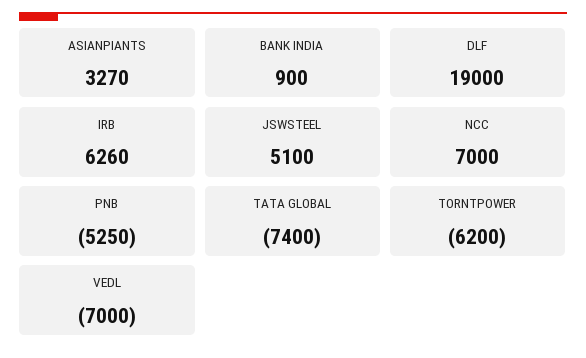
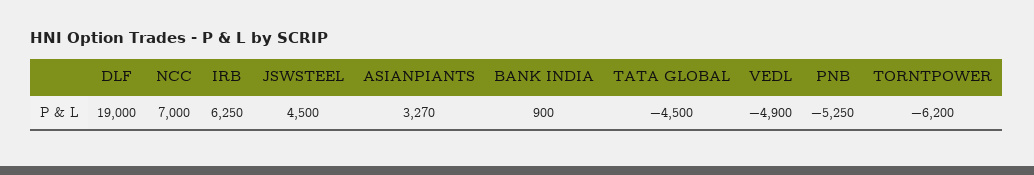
  {
    "ASIANPIANTS": 3270,
    "BANK INDIA": 900,
    "DLF": 19000,
-   "IRB": 6260,
+   "IRB": 6250,
-   "JSWSTEEL": 5100,
+   "JSWSTEEL": 4500,
    "NCC": 7000,
    "PNB": -5250,
-   "TATA GLOBAL": -7400,
+   "TATA GLOBAL": -4500,
    "TORNTPOWER": -6200,
-   "VEDL": -7000
+   "VEDL": -4900
  }

